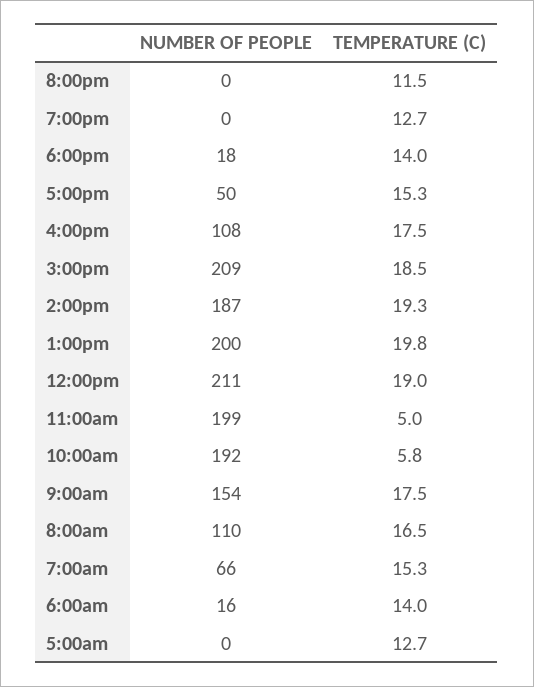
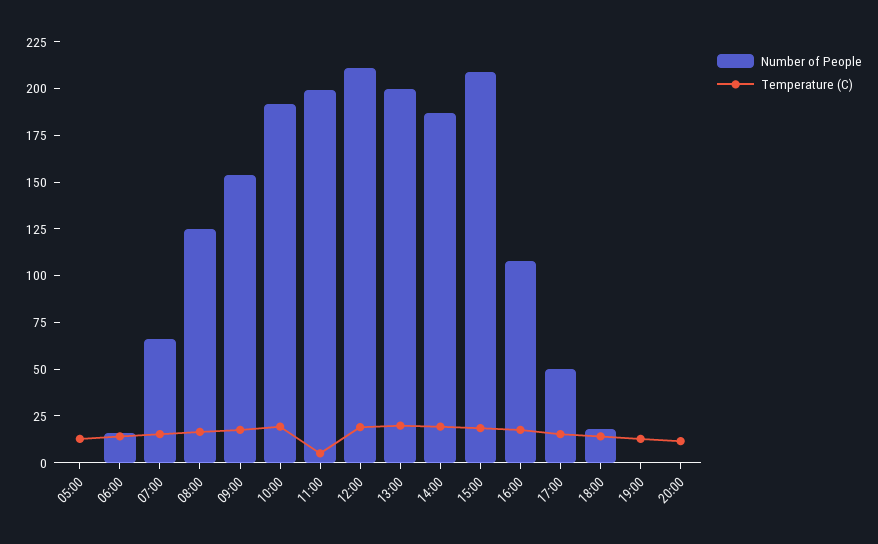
  {
    "NUMBER OF PEOPLE": {
      "8:00pm": 0,
      "7:00pm": 0,
      "6:00pm": 18,
      "5:00pm": 50,
      "4:00pm": 108,
      "3:00pm": 209,
      "2:00pm": 187,
      "1:00pm": 200,
      "12:00pm": 211,
      "11:00am": 199,
      "10:00am": 192,
      "9:00am": 154,
-     "8:00am": 110,
+     "8:00am": 125,
      "7:00am": 66,
      "6:00am": 16,
      "5:00am": 0
    },
    "TEMPERATURE (C)": {
      "8:00pm": 11.5,
      "7:00pm": 12.7,
      "6:00pm": 14,
      "5:00pm": 15.3,
      "4:00pm": 17.5,
      "3:00pm": 18.5,
      "2:00pm": 19.3,
      "1:00pm": 19.8,
      "12:00pm": 19,
      "11:00am": 5,
-     "10:00am": 5.8,
+     "10:00am": 20,
      "9:00am": 17.5,
      "8:00am": 16.5,
      "7:00am": 15.3,
      "6:00am": 14,
      "5:00am": 12.7
    }
  }

